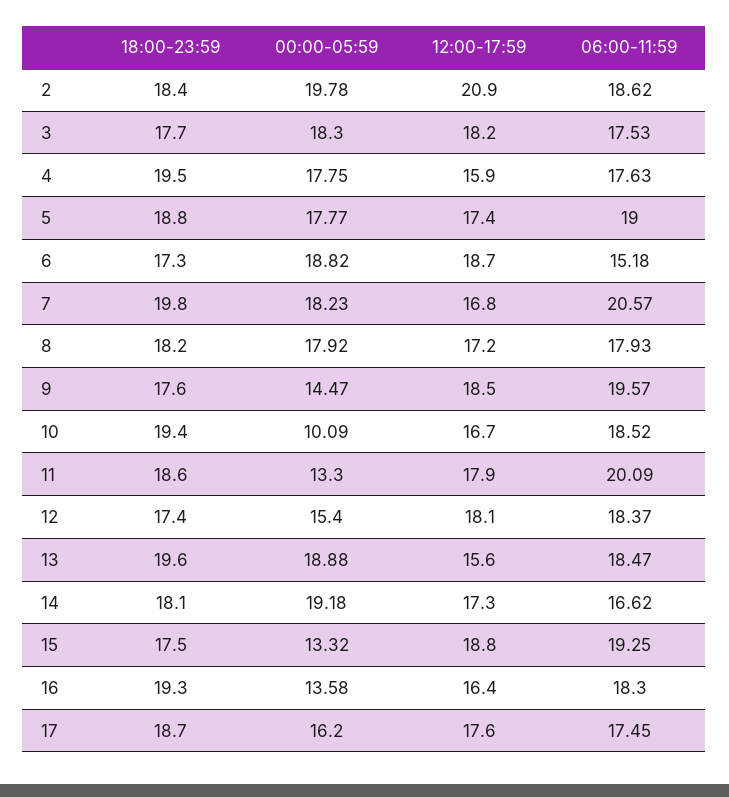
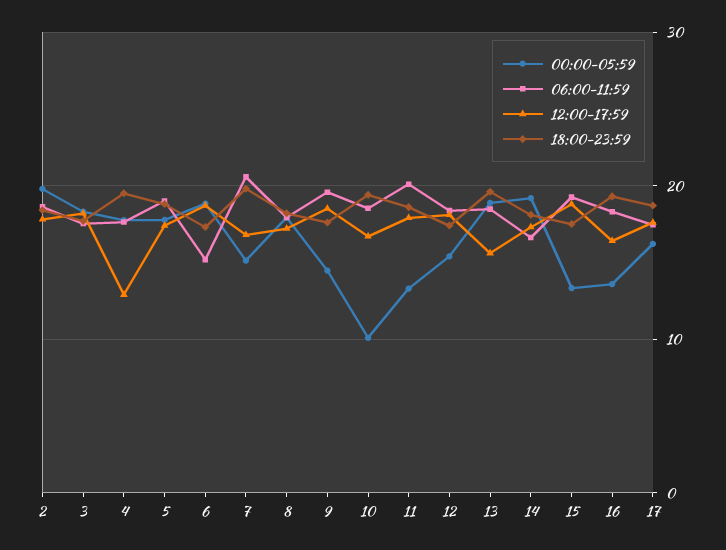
  {
    "18:00-23:59": {
      "2": 18.4,
      "3": 17.7,
      "4": 19.5,
      "5": 18.8,
      "6": 17.3,
      "7": 19.8,
      "8": 18.2,
      "9": 17.6,
      "10": 19.4,
      "11": 18.6,
      "12": 17.4,
      "13": 19.6,
      "14": 18.1,
      "15": 17.5,
      "16": 19.3,
      "17": 18.7
    },
    "00:00-05:59": {
      "2": 19.78,
      "3": 18.3,
      "4": 17.75,
      "5": 17.77,
      "6": 18.82,
-     "7": 18.23,
+     "7": 15,
      "8": 17.92,
      "9": 14.47,
      "10": 10.09,
      "11": 13.3,
      "12": 15.4,
      "13": 18.88,
      "14": 19.18,
      "15": 13.32,
      "16": 13.58,
      "17": 16.2
    },
    "12:00-17:59": {
-     "2": 20.9,
+     "2": 18,
      "3": 18.2,
-     "4": 15.9,
+     "4": 13,
      "5": 17.4,
      "6": 18.7,
      "7": 16.8,
      "8": 17.2,
      "9": 18.5,
      "10": 16.7,
      "11": 17.9,
      "12": 18.1,
      "13": 15.6,
      "14": 17.3,
      "15": 18.8,
      "16": 16.4,
      "17": 17.6
    },
    "06:00-11:59": {
      "2": 18.62,
      "3": 17.53,
      "4": 17.63,
      "5": 19,
      "6": 15.18,
      "7": 20.57,
      "8": 17.93,
      "9": 19.57,
      "10": 18.52,
      "11": 20.09,
      "12": 18.37,
      "13": 18.47,
      "14": 16.62,
      "15": 19.25,
      "16": 18.3,
      "17": 17.45
    }
  }

